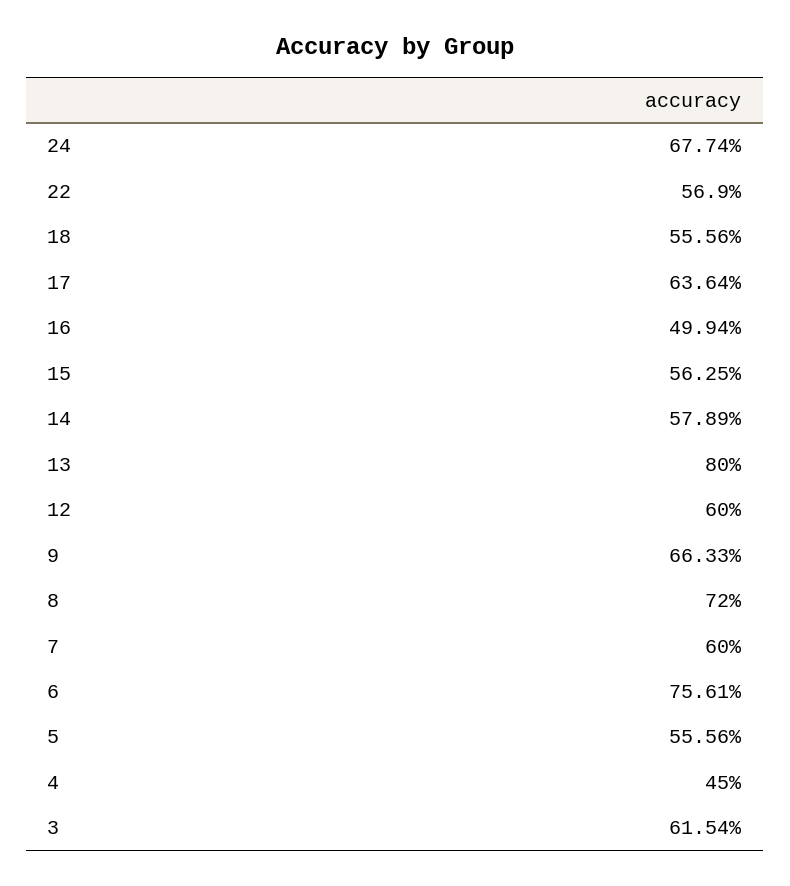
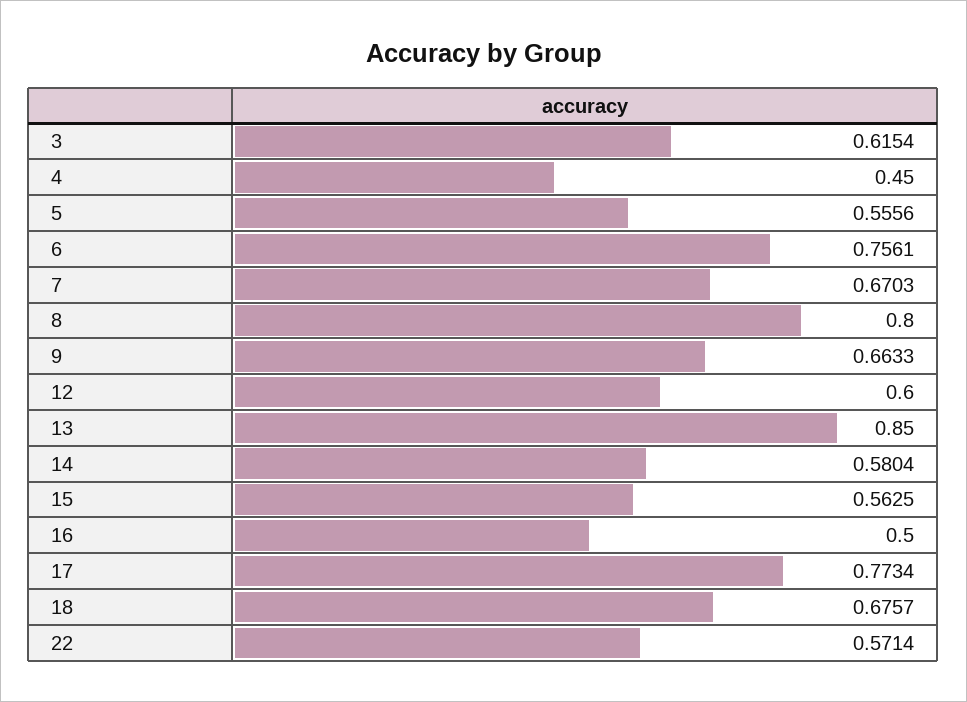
  {
-   "24": 0.6774,
-   "22": 0.569,
+   "22": 0.5714,
-   "18": 0.5556,
+   "18": 0.6757,
-   "17": 0.6364,
+   "17": 0.7734,
-   "16": 0.4994,
+   "16": 0.5,
    "15": 0.5625,
-   "14": 0.5789,
+   "14": 0.5804,
-   "13": 0.8,
+   "13": 0.85,
    "12": 0.6,
    "9": 0.6633,
-   "8": 0.72,
+   "8": 0.8,
-   "7": 0.6,
+   "7": 0.6703,
    "6": 0.7561,
    "5": 0.5556,
    "4": 0.45,
    "3": 0.6154
  }

